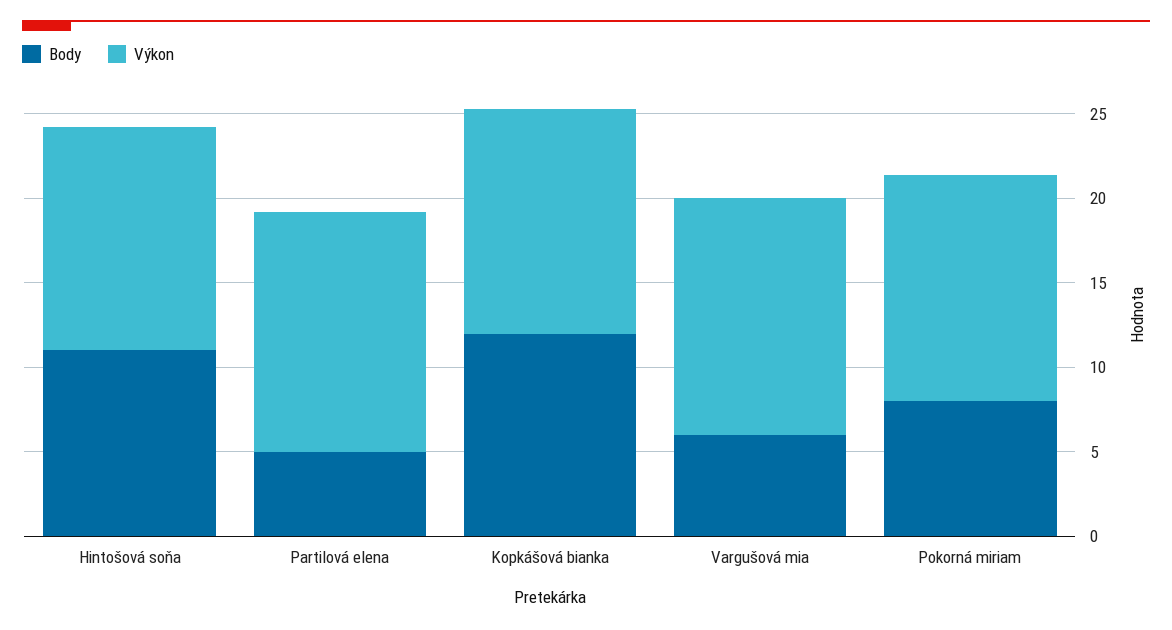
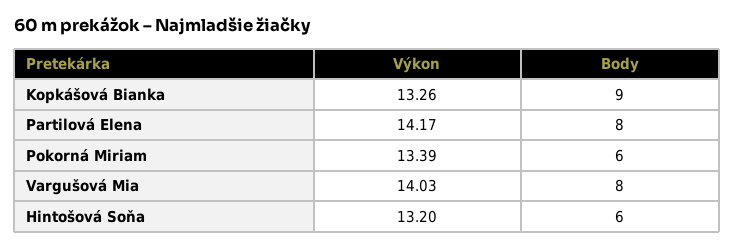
  {
    "Body": {
-     "Hintošová soňa": 11,
+     "Hintošová soňa": 6,
-     "Partilová elena": 5,
+     "Partilová elena": 8,
-     "Kopkášová bianka": 12,
+     "Kopkášová bianka": 9,
-     "Vargušová mia": 6,
+     "Vargušová mia": 8,
-     "Pokorná miriam": 8
+     "Pokorná miriam": 6
    },
    "Výkon": {
      "Hintošová soňa": 13.2,
      "Partilová elena": 14.17,
      "Kopkášová bianka": 13.26,
      "Vargušová mia": 14.03,
      "Pokorná miriam": 13.39
    }
  }

